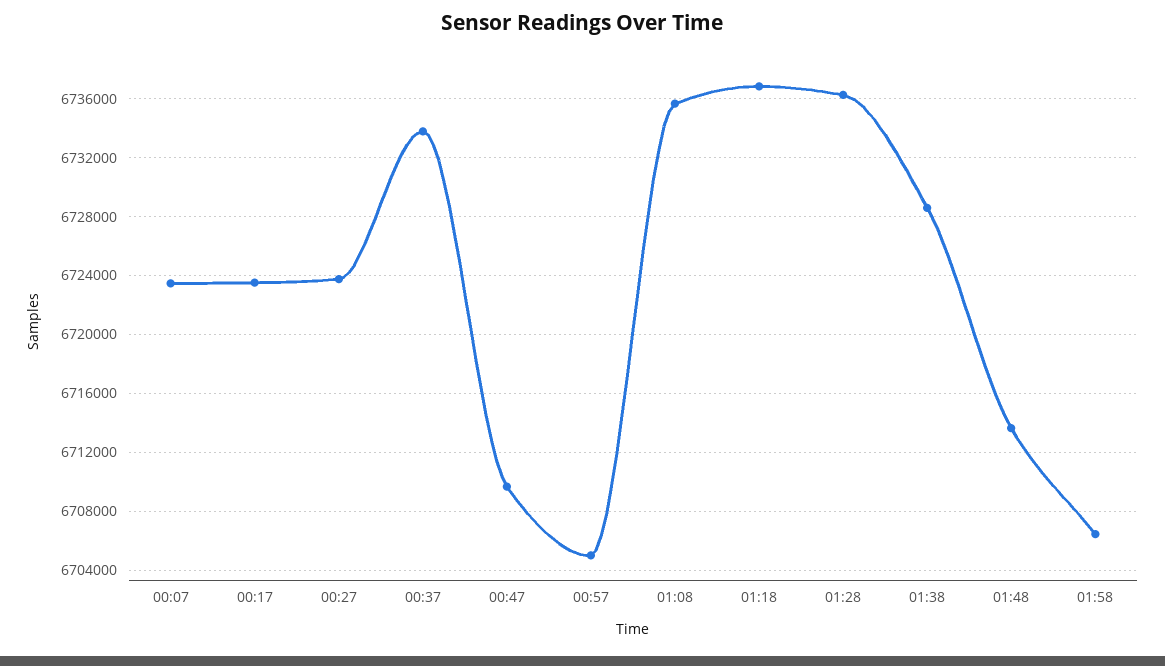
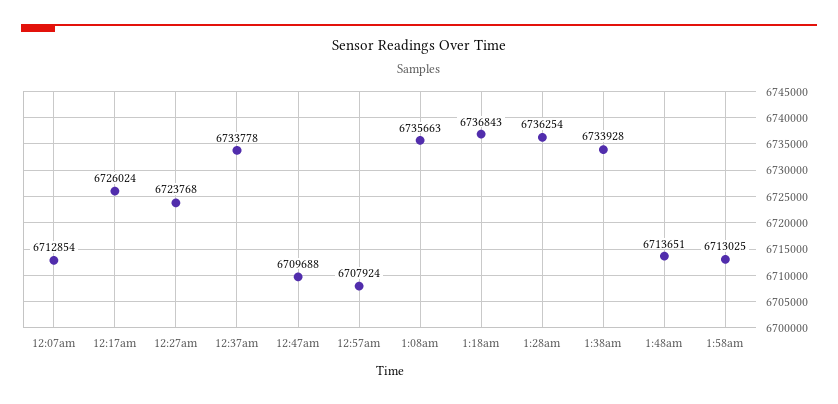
  {
-   "00:07": 6723500,
+   "00:07": 6712854,
-   "00:17": 6723500,
+   "00:17": 6726024,
    "00:27": 6723768,
    "00:37": 6733778,
    "00:47": 6709688,
-   "00:57": 6705000,
+   "00:57": 6707924,
    "01:08": 6735663,
    "01:18": 6736843,
    "01:28": 6736254,
-   "01:38": 6728500,
+   "01:38": 6733928,
    "01:48": 6713651,
-   "01:58": 6706500
+   "01:58": 6713025
  }

